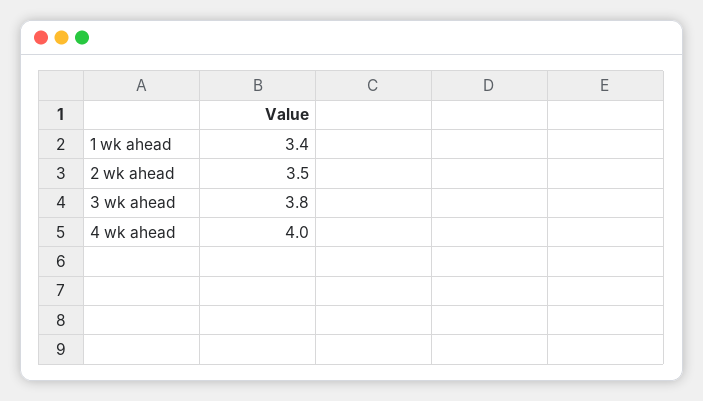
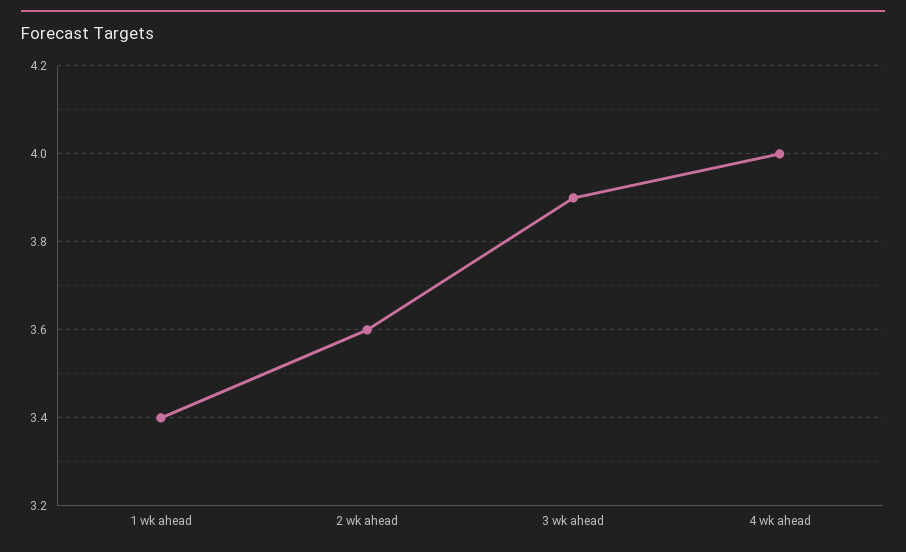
  {
    "1 wk ahead": 3.4,
-   "2 wk ahead": 3.5,
+   "2 wk ahead": 3.6,
-   "3 wk ahead": 3.8,
+   "3 wk ahead": 3.9,
    "4 wk ahead": 4
  }

